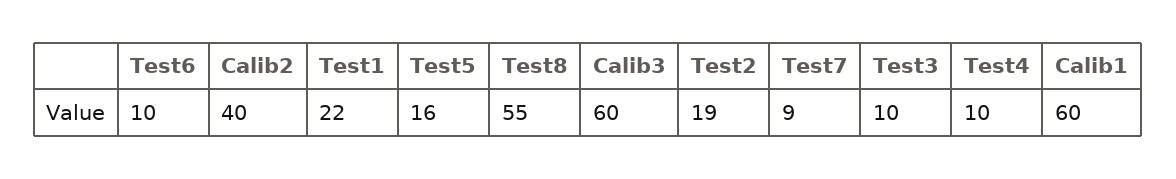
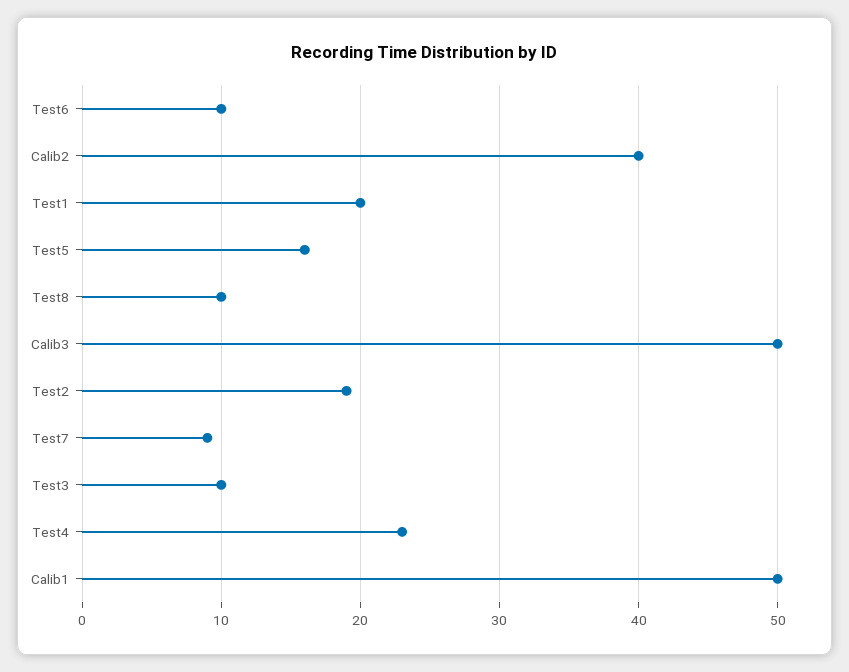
  {
    "Test6": 10,
    "Calib2": 40,
-   "Test1": 22,
+   "Test1": 20,
    "Test5": 16,
-   "Test8": 55,
+   "Test8": 10,
-   "Calib3": 60,
+   "Calib3": 50,
    "Test2": 19,
    "Test7": 9,
    "Test3": 10,
-   "Test4": 10,
+   "Test4": 23,
-   "Calib1": 60
+   "Calib1": 50
  }

